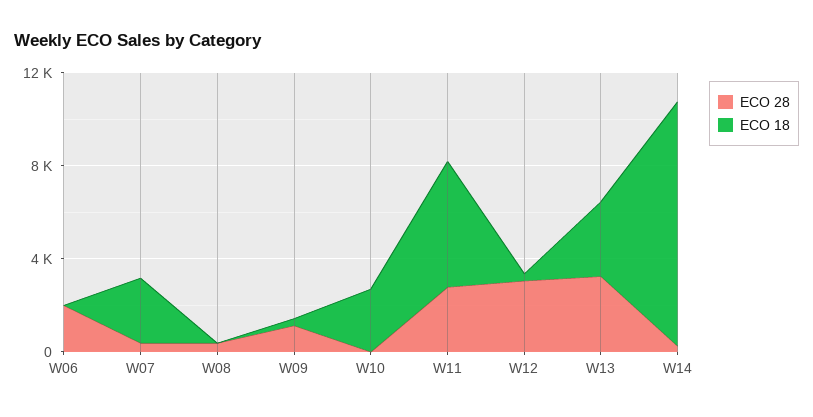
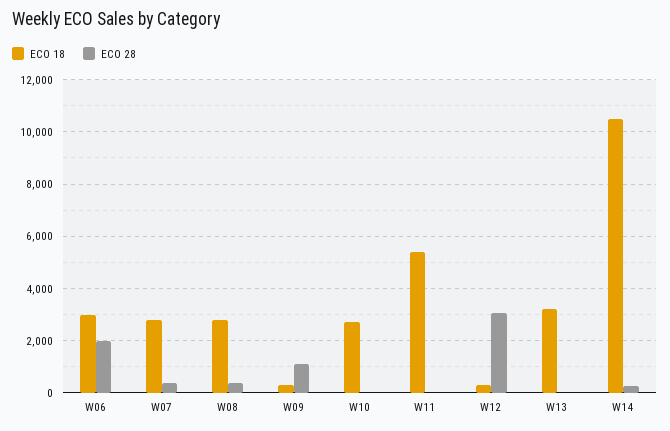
  {
    "ECO 28": {
      "W06": 2000,
      "W07": 500,
      "W08": 500,
      "W09": 1250,
      "W10": 0,
-     "W11": 3000,
+     "W11": 0,
      "W12": 3000,
-     "W13": 3000,
+     "W13": 0,
      "W14": 250
    },
    "ECO 18": {
-     "W06": 0,
+     "W06": 3000,
      "W07": 2750,
-     "W08": 0,
+     "W08": 2750,
      "W09": 250,
      "W10": 2750,
      "W11": 5500,
      "W12": 250,
      "W13": 3250,
      "W14": 10500
    }
  }

